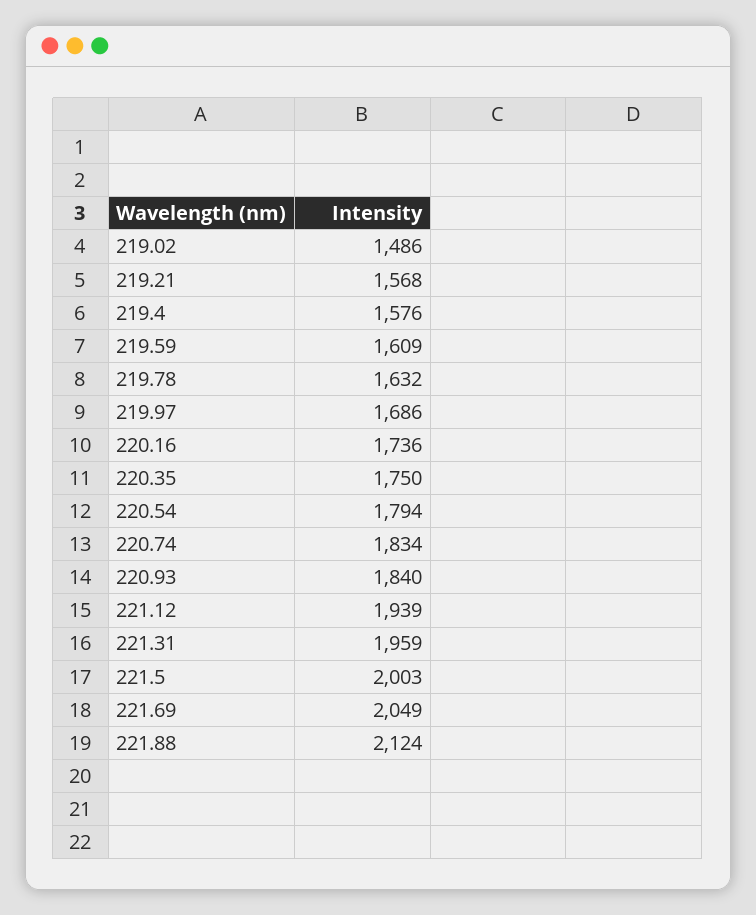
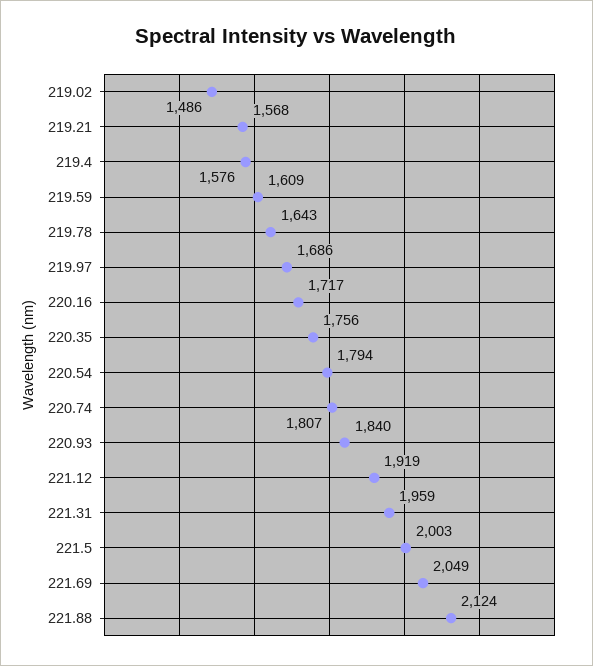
  {
    "219.02": 1486,
    "219.21": 1568,
    "219.4": 1576,
    "219.59": 1609,
-   "219.78": 1632,
+   "219.78": 1643,
    "219.97": 1686,
-   "220.16": 1736,
+   "220.16": 1717,
-   "220.35": 1750,
+   "220.35": 1756,
    "220.54": 1794,
-   "220.74": 1834,
+   "220.74": 1807,
    "220.93": 1840,
-   "221.12": 1939,
+   "221.12": 1919,
    "221.31": 1959,
    "221.5": 2003,
    "221.69": 2049,
    "221.88": 2124
  }

